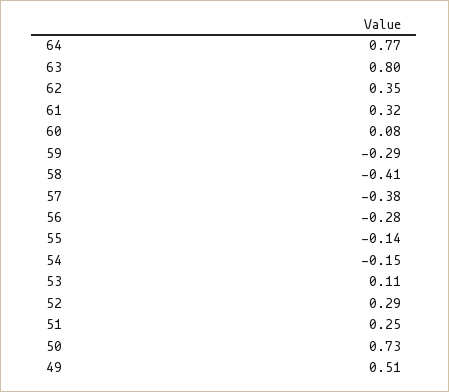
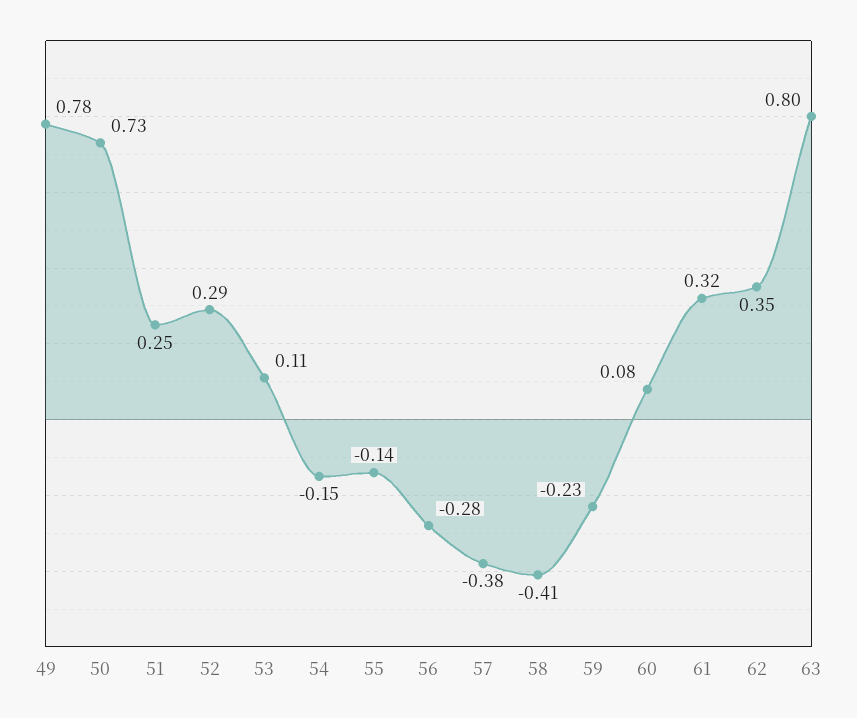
  {
-   "64": 0.77,
    "63": 0.8,
    "62": 0.35,
    "61": 0.32,
    "60": 0.08,
-   "59": -0.29,
+   "59": -0.23,
    "58": -0.41,
    "57": -0.38,
    "56": -0.28,
    "55": -0.14,
    "54": -0.15,
    "53": 0.11,
    "52": 0.29,
    "51": 0.25,
    "50": 0.73,
-   "49": 0.51
+   "49": 0.78
  }

